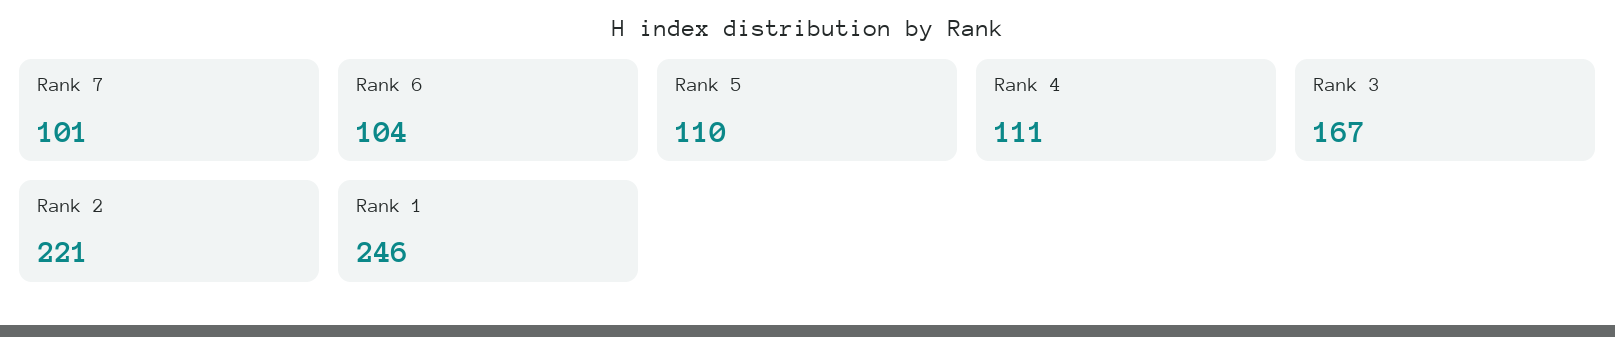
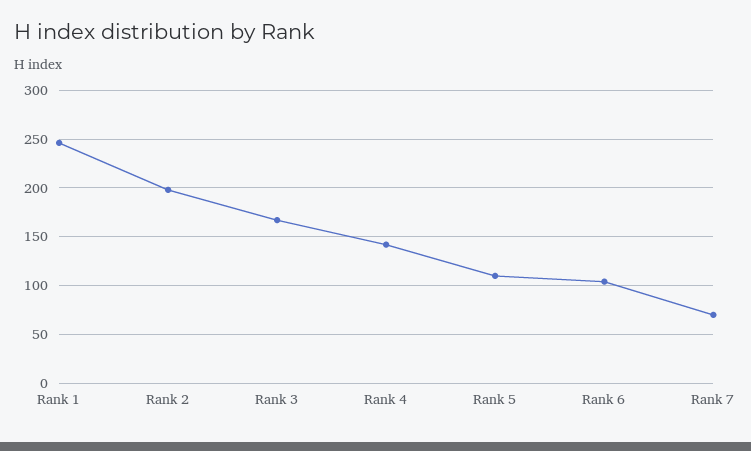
  {
-   "Rank 7": 101,
+   "Rank 7": 70,
    "Rank 6": 104,
    "Rank 5": 110,
-   "Rank 4": 111,
+   "Rank 4": 140,
    "Rank 3": 167,
-   "Rank 2": 221,
+   "Rank 2": 200,
    "Rank 1": 246
  }

